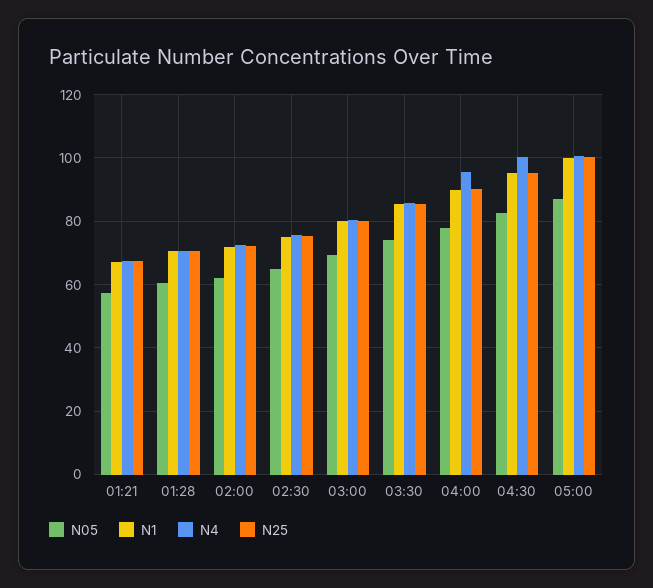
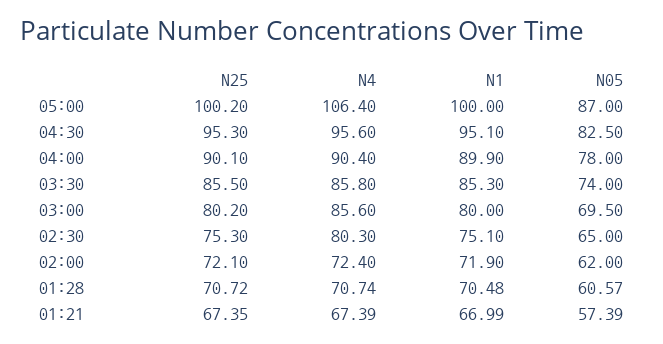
  {
    "N05": {
      "01:21": 57.39,
      "01:28": 60.57,
      "02:00": 62,
      "02:30": 65,
      "03:00": 69.5,
      "03:30": 74,
      "04:00": 78,
      "04:30": 82.5,
      "05:00": 87
    },
    "N1": {
      "01:21": 66.99,
      "01:28": 70.48,
      "02:00": 71.9,
      "02:30": 75.1,
      "03:00": 80,
      "03:30": 85.3,
      "04:00": 89.9,
      "04:30": 95.1,
      "05:00": 100
    },
    "N4": {
      "01:21": 67.39,
      "01:28": 70.74,
      "02:00": 72.4,
-     "02:30": 76,
+     "02:30": 80.3,
-     "03:00": 80,
+     "03:00": 85.6,
      "03:30": 85.8,
-     "04:00": 96,
+     "04:00": 90.4,
-     "04:30": 100,
+     "04:30": 95.6,
-     "05:00": 100
+     "05:00": 106.4
    },
    "N25": {
      "01:21": 67.35,
      "01:28": 70.72,
      "02:00": 72.1,
      "02:30": 75.3,
      "03:00": 80.2,
      "03:30": 85.5,
      "04:00": 90.1,
      "04:30": 95.3,
      "05:00": 100.2
    }
  }

